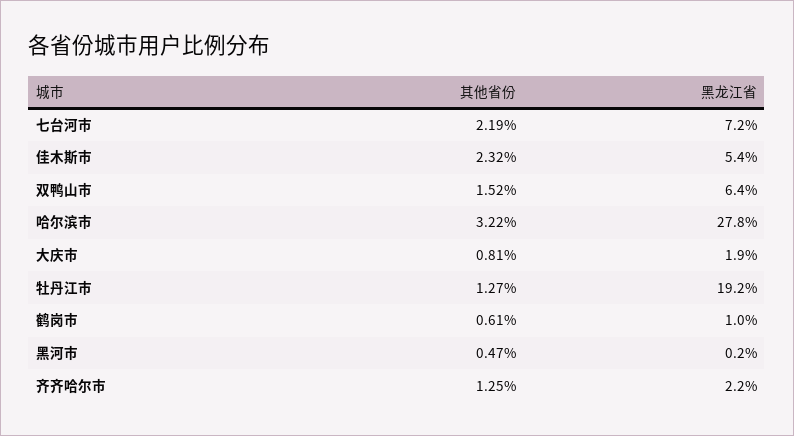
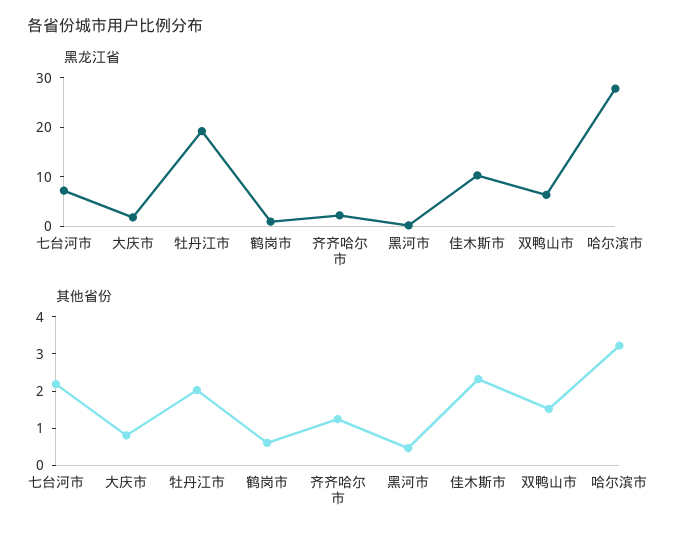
  {
    "其他省份": {
      "七台河市": 2.19,
      "佳木斯市": 2.32,
      "双鸭山市": 1.52,
      "哈尔滨市": 3.22,
      "大庆市": 0.81,
-     "牡丹江市": 1.27,
+     "牡丹江市": 2,
      "鹤岗市": 0.61,
      "黑河市": 0.47,
      "齐齐哈尔市": 1.25
    },
    "黑龙江省": {
      "七台河市": 7.2,
-     "佳木斯市": 5.4,
+     "佳木斯市": 10,
      "双鸭山市": 6.4,
      "哈尔滨市": 27.8,
      "大庆市": 1.9,
      "牡丹江市": 19.2,
      "鹤岗市": 1,
      "黑河市": 0.2,
      "齐齐哈尔市": 2.2
    }
  }

